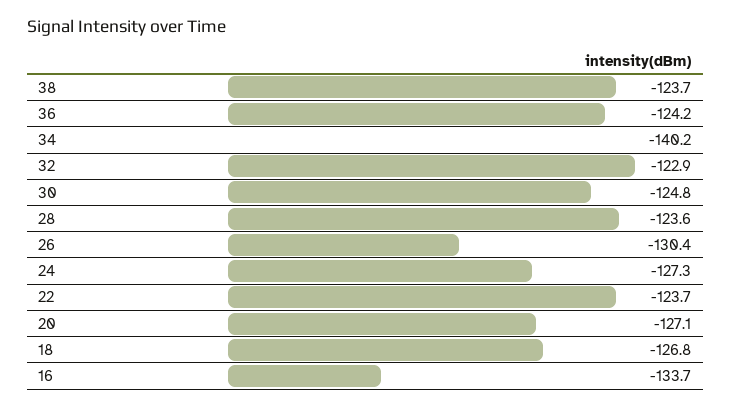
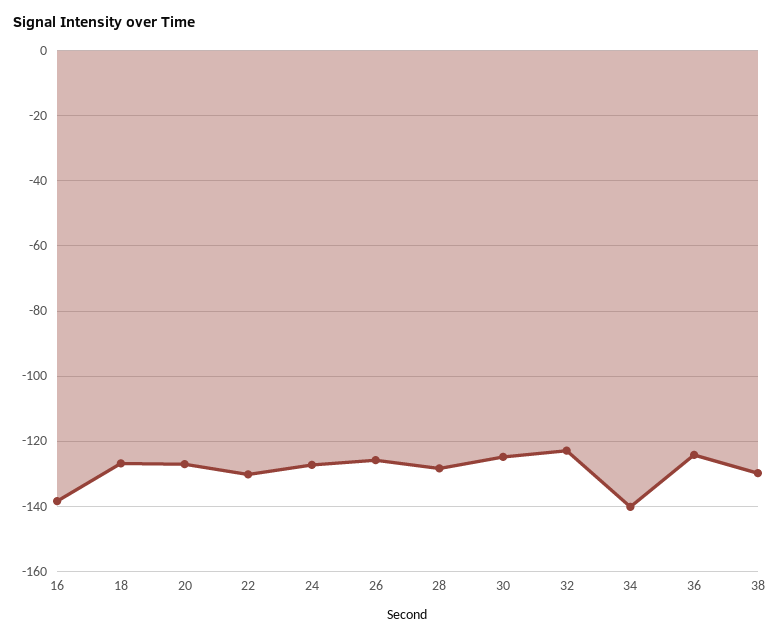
  {
-   "38": -123.7,
+   "38": -130,
    "36": -124.2,
    "34": -140.2,
    "32": -122.9,
    "30": -124.8,
-   "28": -123.6,
+   "28": -128,
-   "26": -130.4,
+   "26": -126,
    "24": -127.3,
-   "22": -123.7,
+   "22": -130,
    "20": -127.1,
    "18": -126.8,
-   "16": -133.7
+   "16": -138
  }

